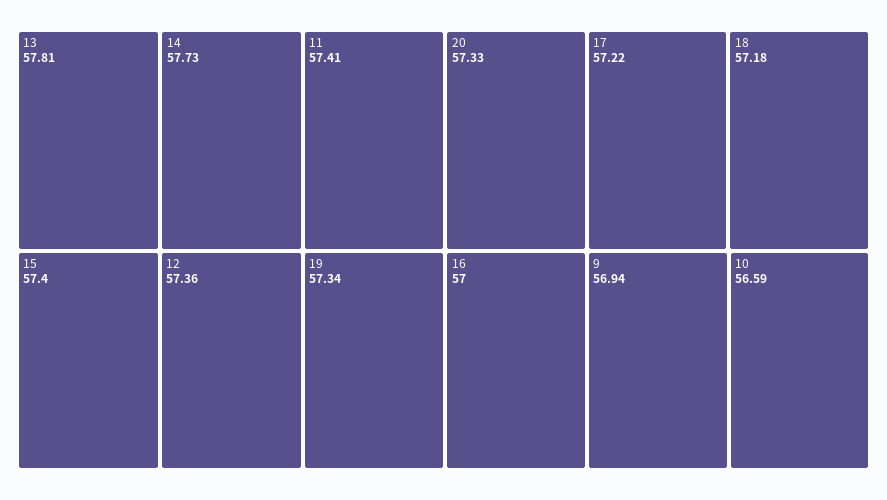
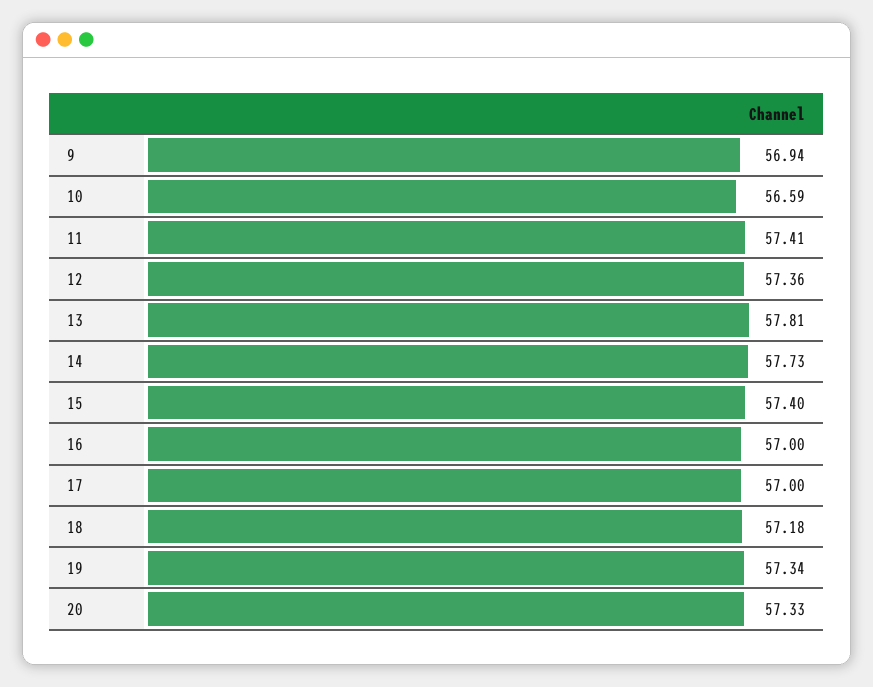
  {
    "13": 57.81,
    "14": 57.73,
    "11": 57.41,
    "15": 57.4,
    "12": 57.36,
    "19": 57.34,
    "20": 57.33,
-   "17": 57.22,
+   "17": 57,
    "18": 57.18,
    "16": 57,
    "9": 56.94,
    "10": 56.59
  }

